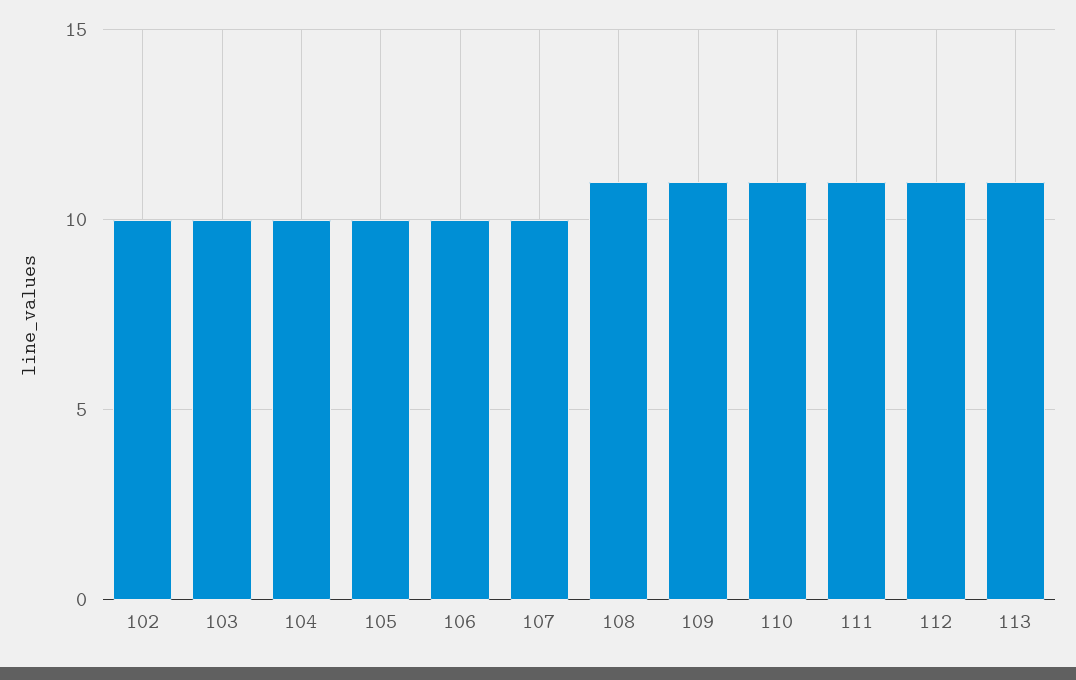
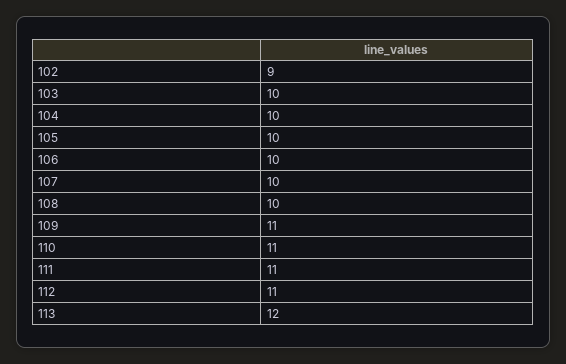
  {
-   "102": 10,
+   "102": 9,
    "103": 10,
    "104": 10,
    "105": 10,
    "106": 10,
    "107": 10,
-   "108": 11,
+   "108": 10,
    "109": 11,
    "110": 11,
    "111": 11,
    "112": 11,
-   "113": 11
+   "113": 12
  }

